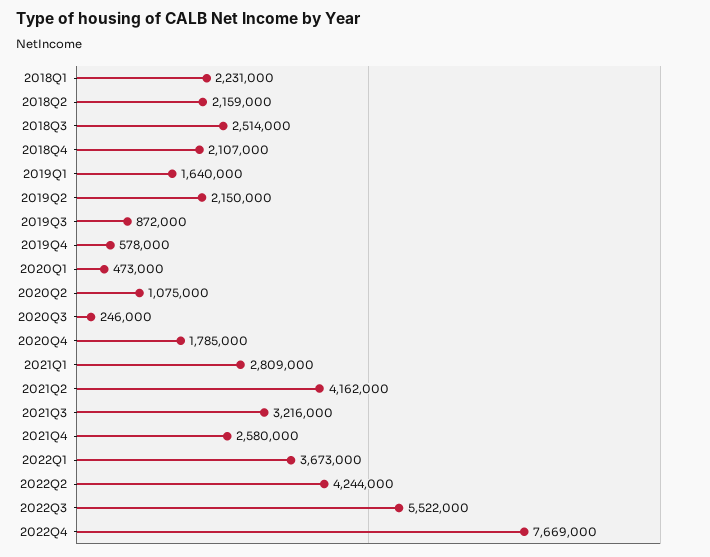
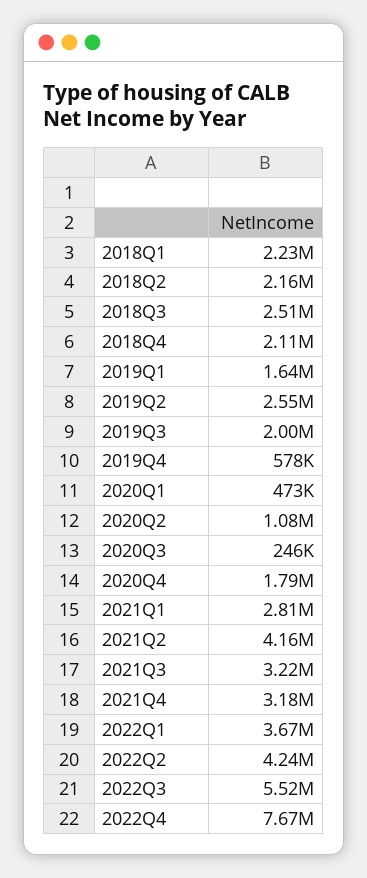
  {
    "2018Q1": 2231000,
    "2018Q2": 2159000,
    "2018Q3": 2514000,
    "2018Q4": 2107000,
    "2019Q1": 1640000,
-   "2019Q2": 2150000,
+   "2019Q2": 2550000,
-   "2019Q3": 872000,
+   "2019Q3": 2000000,
    "2019Q4": 578000,
    "2020Q1": 473000,
    "2020Q2": 1075000,
    "2020Q3": 246000,
    "2020Q4": 1785000,
    "2021Q1": 2809000,
    "2021Q2": 4162000,
    "2021Q3": 3216000,
-   "2021Q4": 2580000,
+   "2021Q4": 3180000,
    "2022Q1": 3673000,
    "2022Q2": 4244000,
    "2022Q3": 5522000,
    "2022Q4": 7669000
  }

